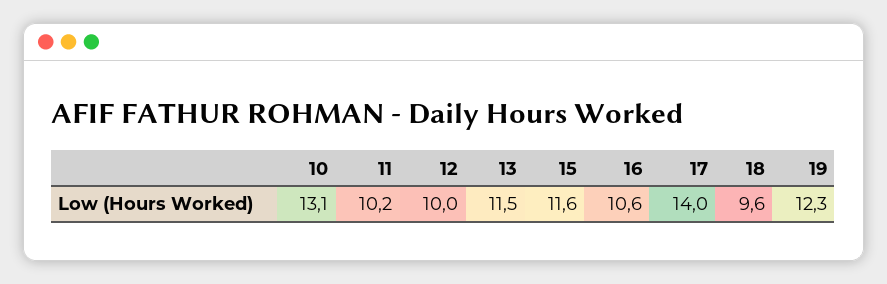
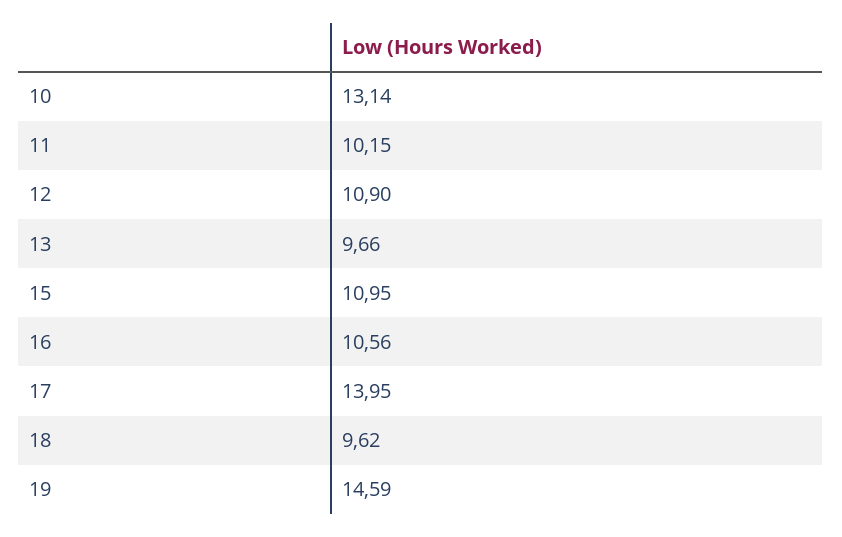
  {
    "10": 13.14,
    "11": 10.15,
-   "12": 10,
+   "12": 10.9,
-   "13": 11.5,
+   "13": 9.66,
-   "15": 11.6,
+   "15": 10.95,
    "16": 10.56,
    "17": 13.95,
    "18": 9.62,
-   "19": 12.3
+   "19": 14.59
  }

